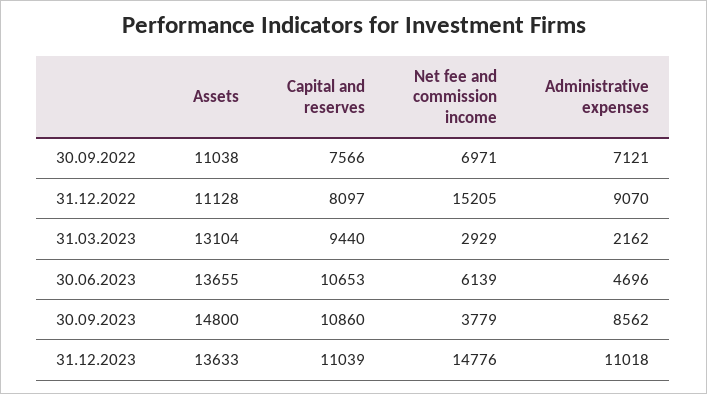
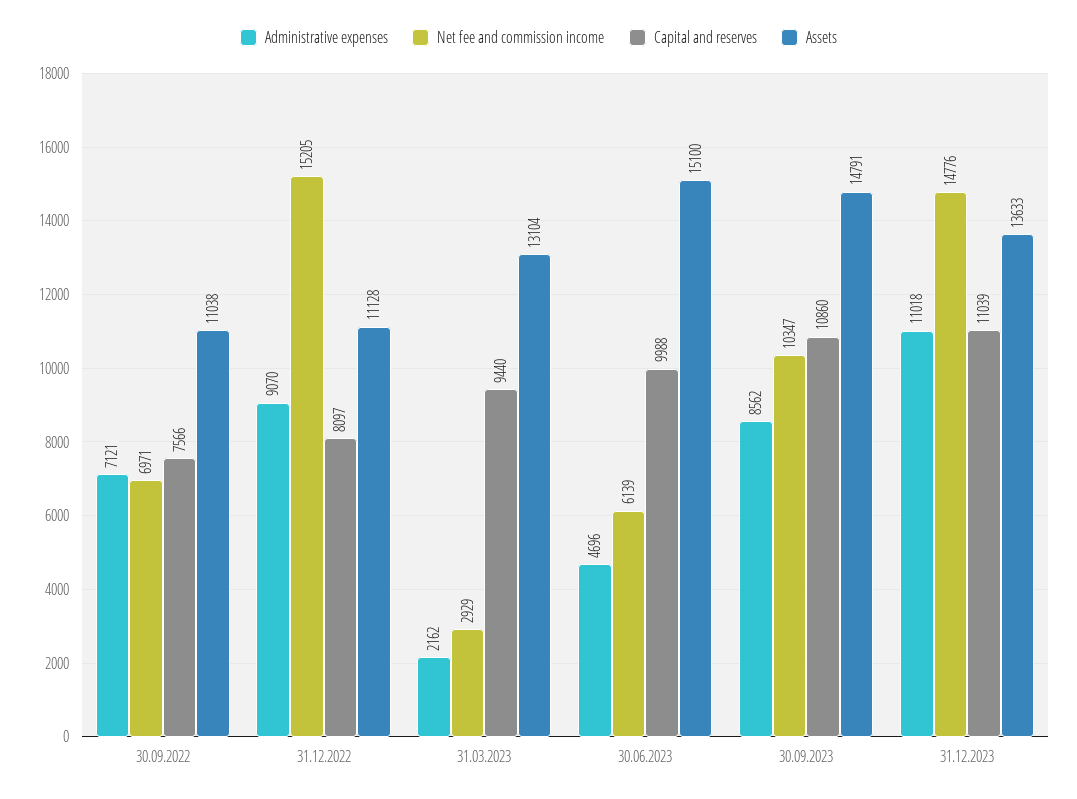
  {
    "Assets": {
      "30.09.2022": 11038,
      "31.12.2022": 11128,
      "31.03.2023": 13104,
-     "30.06.2023": 13655,
+     "30.06.2023": 15100,
-     "30.09.2023": 14800,
+     "30.09.2023": 14791,
      "31.12.2023": 13633
    },
    "Capital and reserves": {
      "30.09.2022": 7566,
      "31.12.2022": 8097,
      "31.03.2023": 9440,
-     "30.06.2023": 10653,
+     "30.06.2023": 9988,
      "30.09.2023": 10860,
      "31.12.2023": 11039
    },
    "Net fee and commission income": {
      "30.09.2022": 6971,
      "31.12.2022": 15205,
      "31.03.2023": 2929,
      "30.06.2023": 6139,
-     "30.09.2023": 3779,
+     "30.09.2023": 10347,
      "31.12.2023": 14776
    },
    "Administrative expenses": {
      "30.09.2022": 7121,
      "31.12.2022": 9070,
      "31.03.2023": 2162,
      "30.06.2023": 4696,
      "30.09.2023": 8562,
      "31.12.2023": 11018
    }
  }

